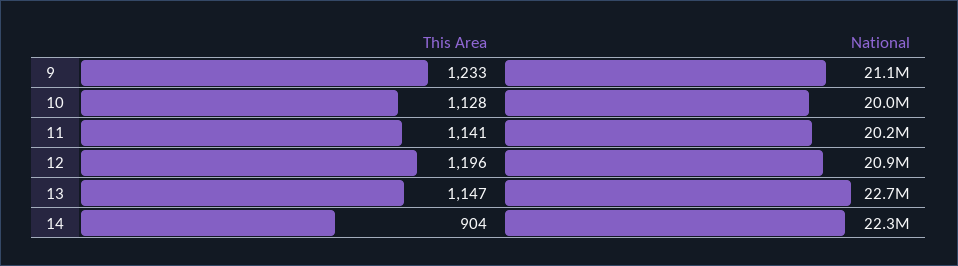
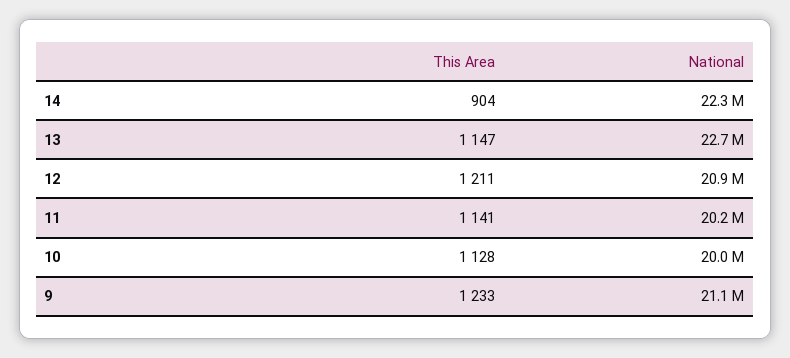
  {
    "This Area": {
      "9": 1233,
      "10": 1128,
      "11": 1141,
-     "12": 1196,
+     "12": 1211,
      "13": 1147,
      "14": 904
    },
    "National": {
      "9": 21100000,
      "10": 20000000,
      "11": 20200000,
      "12": 20900000,
      "13": 22700000,
      "14": 22300000
    }
  }

